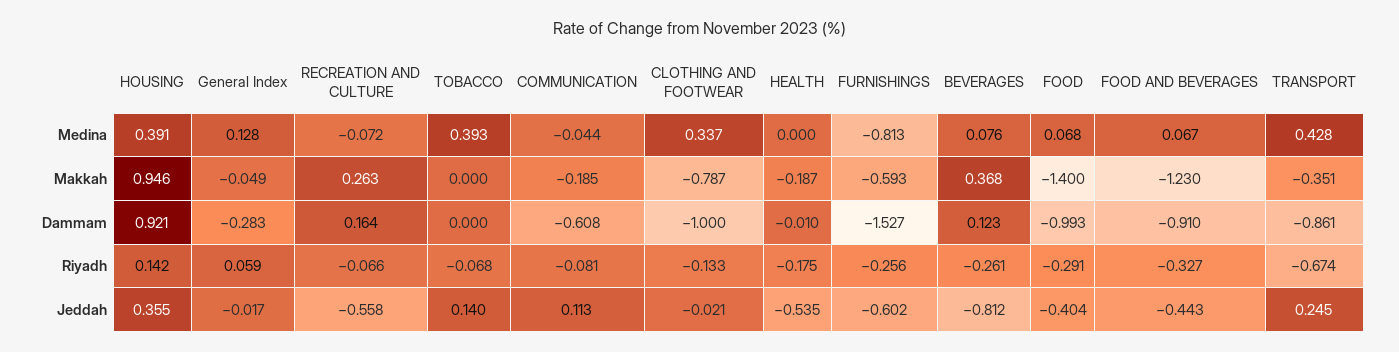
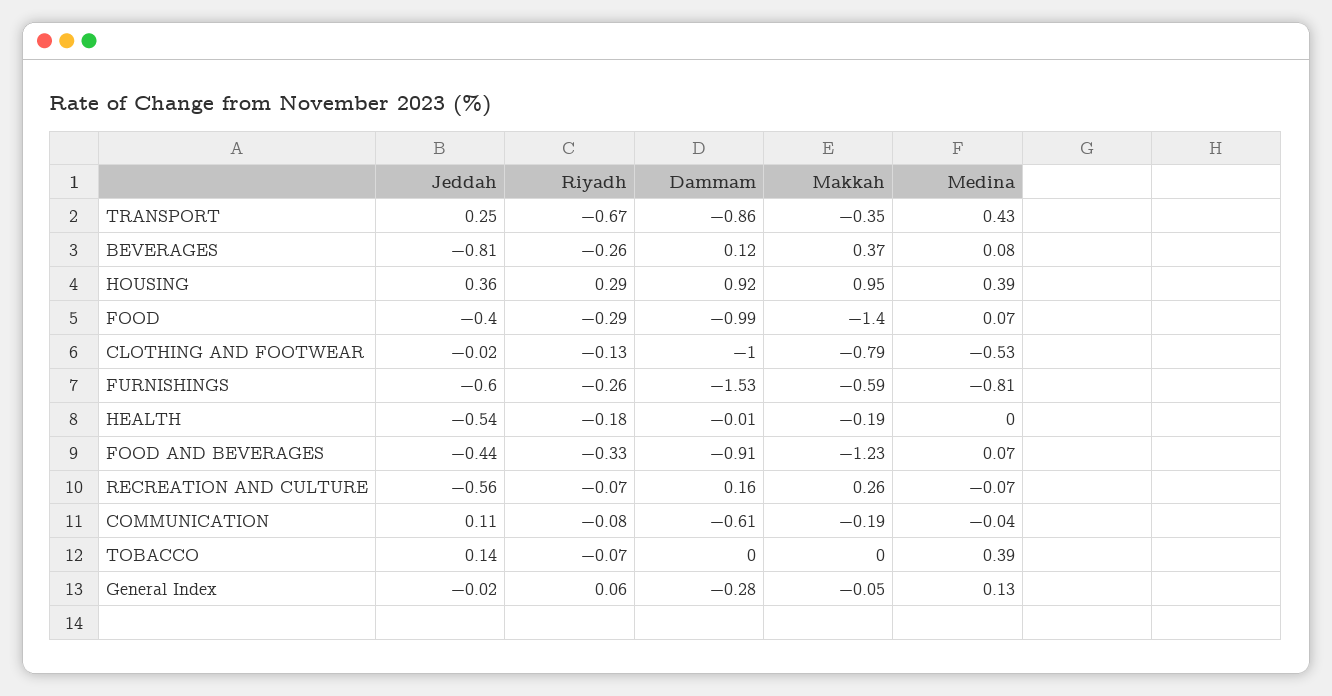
  {
    "HOUSING": {
      "Medina": 0.391,
      "Makkah": 0.946,
      "Dammam": 0.921,
-     "Riyadh": 0.142,
+     "Riyadh": 0.29,
      "Jeddah": 0.355
    },
    "General Index": {
      "Medina": 0.128,
      "Makkah": -0.049,
      "Dammam": -0.283,
      "Riyadh": 0.059,
      "Jeddah": -0.017
    },
    "RECREATION AND CULTURE": {
      "Medina": -0.072,
      "Makkah": 0.263,
      "Dammam": 0.164,
      "Riyadh": -0.066,
      "Jeddah": -0.558
    },
    "TOBACCO": {
      "Medina": 0.393,
      "Makkah": 0,
      "Dammam": 0,
      "Riyadh": -0.068,
      "Jeddah": 0.14
    },
    "COMMUNICATION": {
      "Medina": -0.044,
      "Makkah": -0.185,
      "Dammam": -0.608,
      "Riyadh": -0.081,
      "Jeddah": 0.113
    },
    "CLOTHING AND FOOTWEAR": {
-     "Medina": 0.337,
+     "Medina": -0.53,
      "Makkah": -0.787,
      "Dammam": -1,
      "Riyadh": -0.133,
      "Jeddah": -0.021
    },
    "HEALTH": {
      "Medina": 0,
      "Makkah": -0.187,
      "Dammam": -0.01,
      "Riyadh": -0.175,
      "Jeddah": -0.535
    },
    "FURNISHINGS": {
      "Medina": -0.813,
      "Makkah": -0.593,
      "Dammam": -1.527,
      "Riyadh": -0.256,
      "Jeddah": -0.602
    },
    "BEVERAGES": {
      "Medina": 0.076,
      "Makkah": 0.368,
      "Dammam": 0.123,
      "Riyadh": -0.261,
      "Jeddah": -0.812
    },
    "FOOD": {
      "Medina": 0.068,
      "Makkah": -1.4,
      "Dammam": -0.993,
      "Riyadh": -0.291,
      "Jeddah": -0.404
    },
    "FOOD AND BEVERAGES": {
      "Medina": 0.067,
      "Makkah": -1.23,
      "Dammam": -0.91,
      "Riyadh": -0.327,
      "Jeddah": -0.443
    },
    "TRANSPORT": {
      "Medina": 0.428,
      "Makkah": -0.351,
      "Dammam": -0.861,
      "Riyadh": -0.674,
      "Jeddah": 0.245
    }
  }

